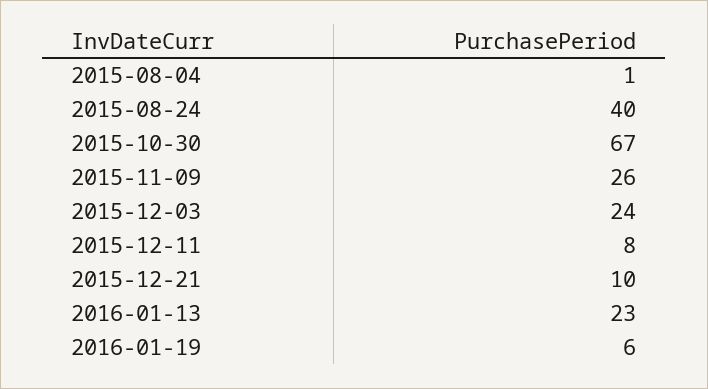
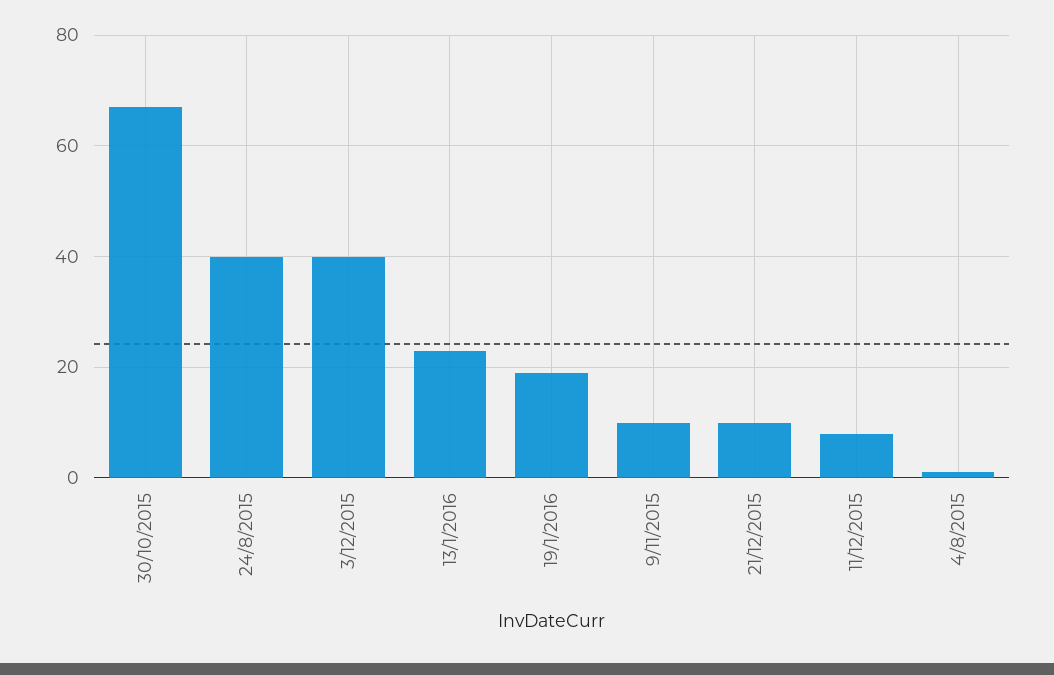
  {
    "2015-08-04": 1,
    "2015-08-24": 40,
    "2015-10-30": 67,
-   "2015-11-09": 26,
+   "2015-11-09": 10,
-   "2015-12-03": 24,
+   "2015-12-03": 40,
    "2015-12-11": 8,
    "2015-12-21": 10,
    "2016-01-13": 23,
-   "2016-01-19": 6
+   "2016-01-19": 20
  }

